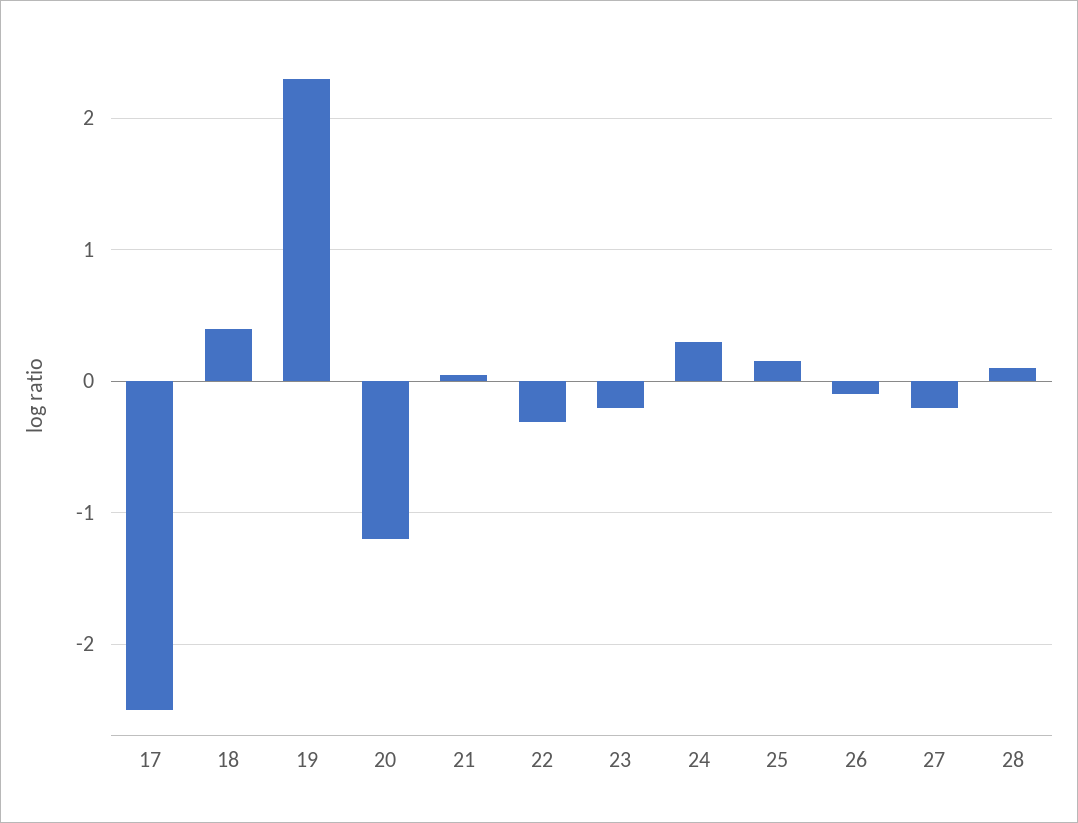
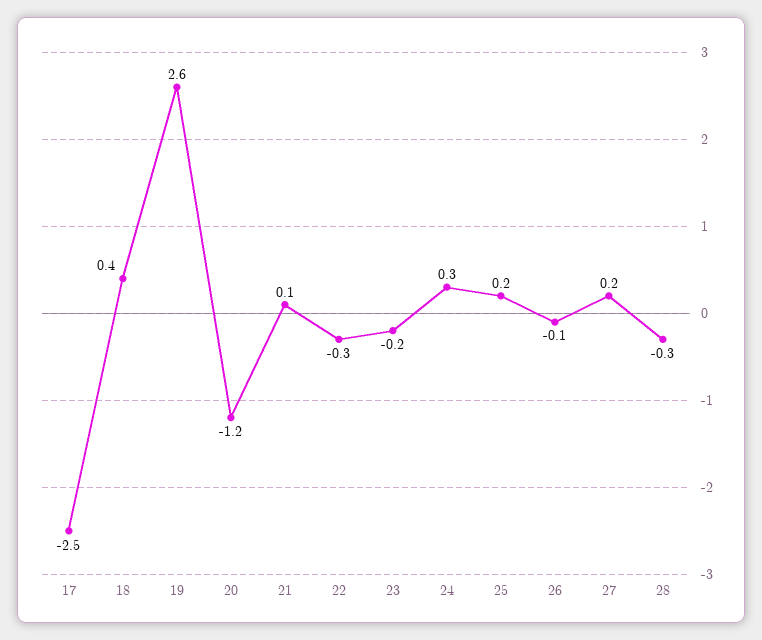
  {
    "17": -2.5,
    "18": 0.4,
-   "19": 2.3,
+   "19": 2.6,
    "20": -1.2,
    "21": 0.1,
    "22": -0.3,
    "23": -0.2,
    "24": 0.3,
    "25": 0.2,
    "26": -0.1,
-   "27": -0.2,
+   "27": 0.2,
-   "28": 0.1
+   "28": -0.3
  }

